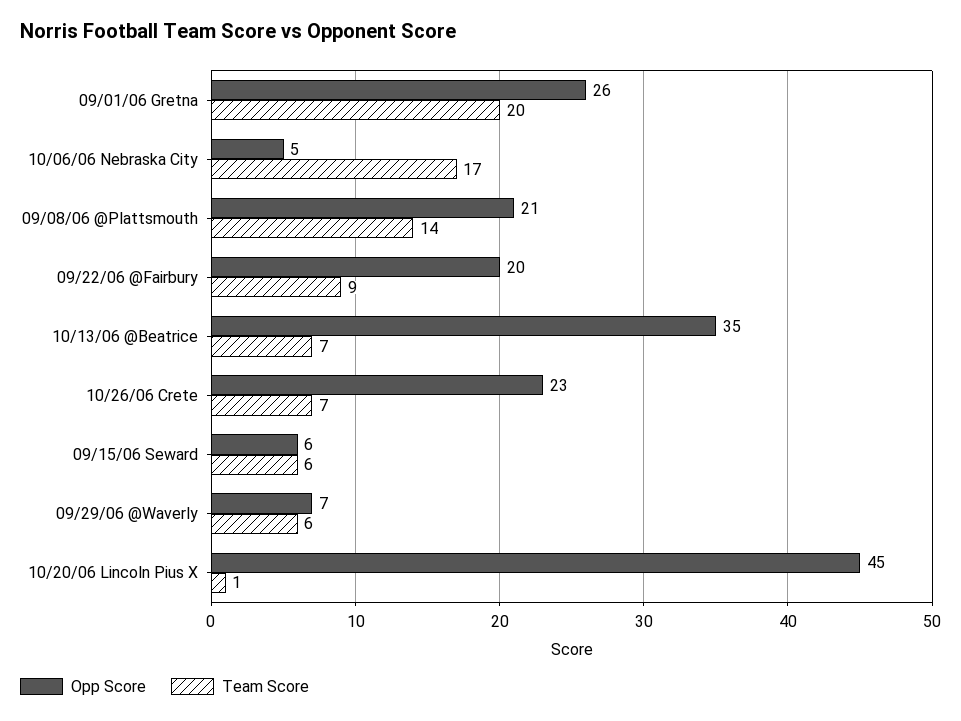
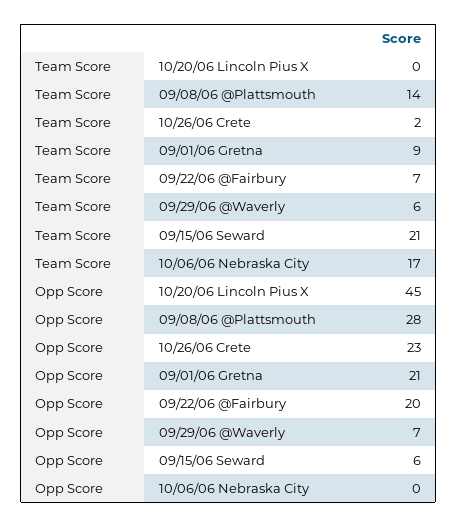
  {
    "Opp Score": {
-     "09/01/06 Gretna": 26,
+     "09/01/06 Gretna": 21,
-     "10/06/06 Nebraska City": 5,
+     "10/06/06 Nebraska City": 0,
-     "09/08/06 @Plattsmouth": 21,
+     "09/08/06 @Plattsmouth": 28,
      "09/22/06 @Fairbury": 20,
-     "10/13/06 @Beatrice": 35,
      "10/26/06 Crete": 23,
      "09/15/06 Seward": 6,
      "09/29/06 @Waverly": 7,
      "10/20/06 Lincoln Pius X": 45
    },
    "Team Score": {
-     "09/01/06 Gretna": 20,
+     "09/01/06 Gretna": 9,
      "10/06/06 Nebraska City": 17,
      "09/08/06 @Plattsmouth": 14,
-     "09/22/06 @Fairbury": 9,
+     "09/22/06 @Fairbury": 7,
-     "10/13/06 @Beatrice": 7,
-     "10/26/06 Crete": 7,
+     "10/26/06 Crete": 2,
-     "09/15/06 Seward": 6,
+     "09/15/06 Seward": 21,
      "09/29/06 @Waverly": 6,
-     "10/20/06 Lincoln Pius X": 1
+     "10/20/06 Lincoln Pius X": 0
    }
  }

